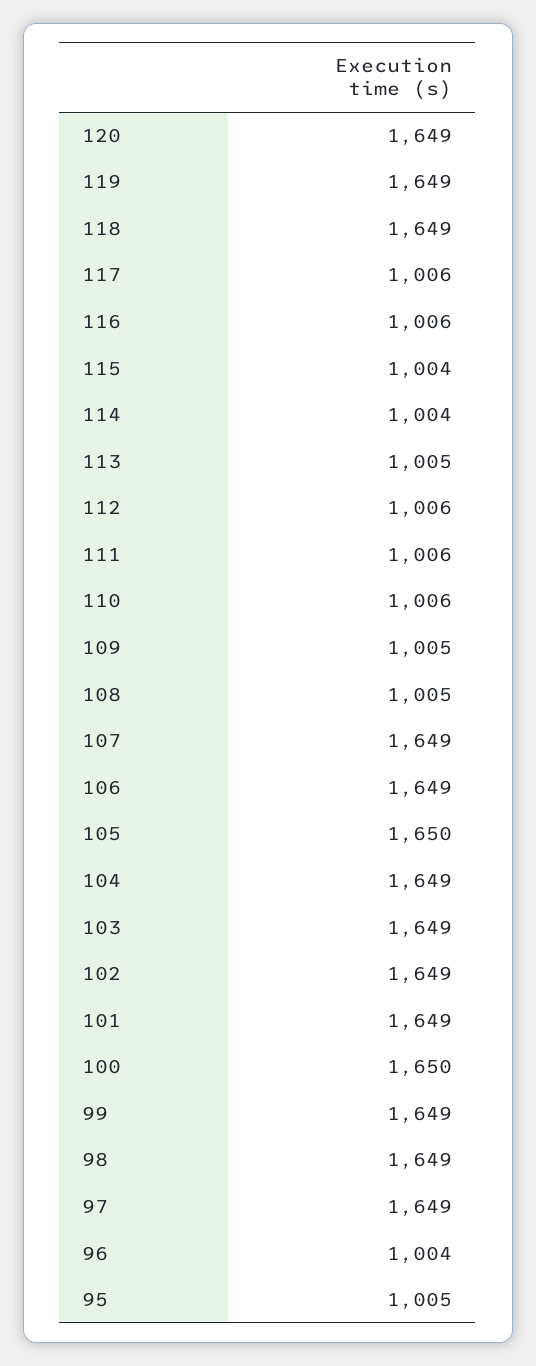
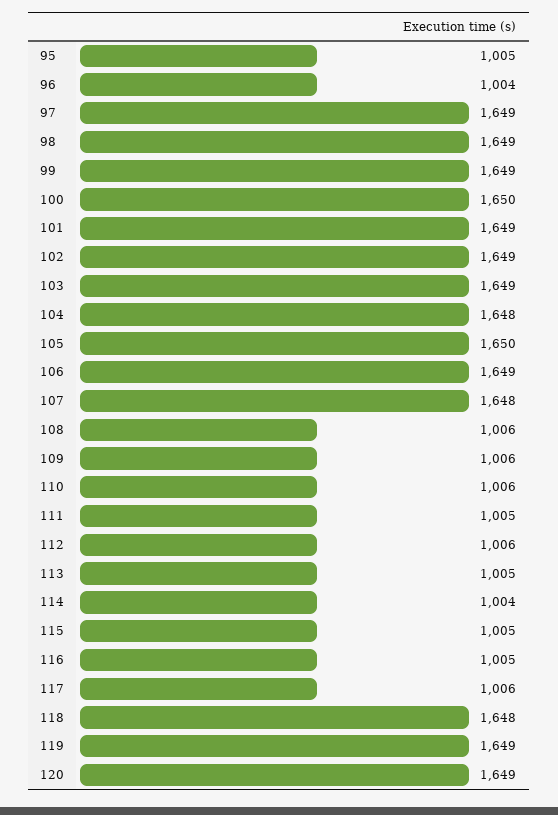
  {
    "120": 1649,
    "119": 1649,
-   "118": 1649,
+   "118": 1648,
    "117": 1006,
-   "116": 1006,
+   "116": 1005,
-   "115": 1004,
+   "115": 1005,
    "114": 1004,
    "113": 1005,
    "112": 1006,
-   "111": 1006,
+   "111": 1005,
    "110": 1006,
-   "109": 1005,
+   "109": 1006,
-   "108": 1005,
+   "108": 1006,
-   "107": 1649,
+   "107": 1648,
    "106": 1649,
    "105": 1650,
-   "104": 1649,
+   "104": 1648,
    "103": 1649,
    "102": 1649,
    "101": 1649,
    "100": 1650,
    "99": 1649,
    "98": 1649,
    "97": 1649,
    "96": 1004,
    "95": 1005
  }

